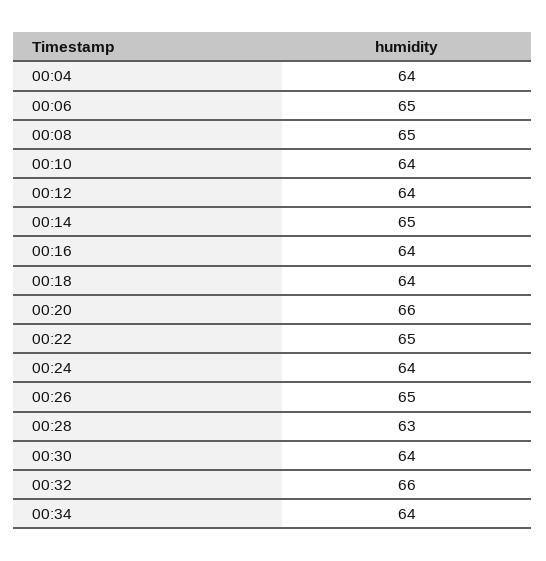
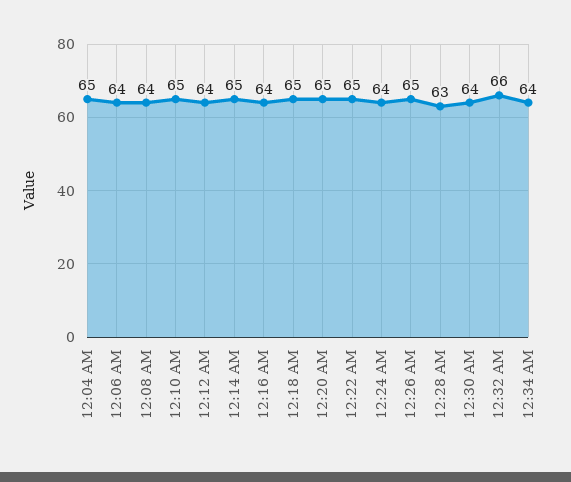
  {
-   "00:04": 64,
+   "00:04": 65,
-   "00:06": 65,
+   "00:06": 64,
-   "00:08": 65,
+   "00:08": 64,
-   "00:10": 64,
+   "00:10": 65,
    "00:12": 64,
    "00:14": 65,
    "00:16": 64,
-   "00:18": 64,
+   "00:18": 65,
-   "00:20": 66,
+   "00:20": 65,
    "00:22": 65,
    "00:24": 64,
    "00:26": 65,
    "00:28": 63,
    "00:30": 64,
    "00:32": 66,
    "00:34": 64
  }

